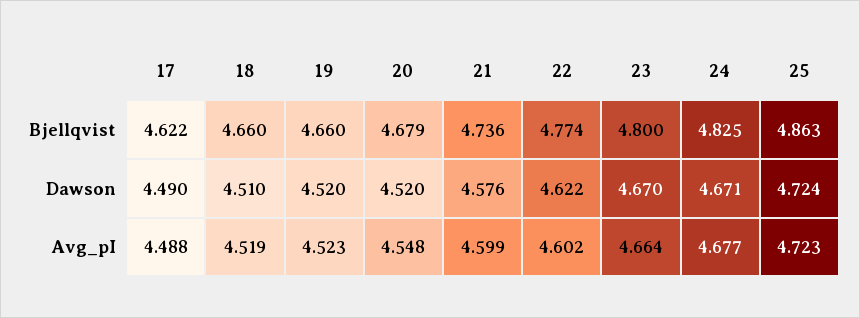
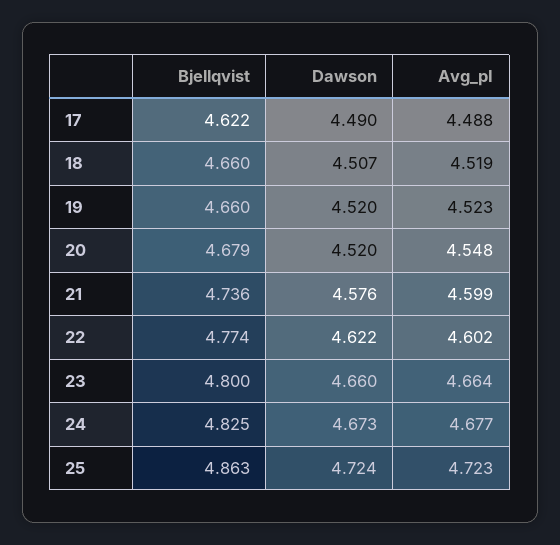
  {
    "17": {
      "Bjellqvist": 4.622,
      "Dawson": 4.49,
      "Avg_pI": 4.488
    },
    "18": {
      "Bjellqvist": 4.66,
-     "Dawson": 4.51,
+     "Dawson": 4.507,
      "Avg_pI": 4.519
    },
    "19": {
      "Bjellqvist": 4.66,
      "Dawson": 4.52,
      "Avg_pI": 4.523
    },
    "20": {
      "Bjellqvist": 4.679,
      "Dawson": 4.52,
      "Avg_pI": 4.548
    },
    "21": {
      "Bjellqvist": 4.736,
      "Dawson": 4.576,
      "Avg_pI": 4.599
    },
    "22": {
      "Bjellqvist": 4.774,
      "Dawson": 4.622,
      "Avg_pI": 4.602
    },
    "23": {
      "Bjellqvist": 4.8,
-     "Dawson": 4.67,
+     "Dawson": 4.66,
      "Avg_pI": 4.664
    },
    "24": {
      "Bjellqvist": 4.825,
-     "Dawson": 4.671,
+     "Dawson": 4.673,
      "Avg_pI": 4.677
    },
    "25": {
      "Bjellqvist": 4.863,
      "Dawson": 4.724,
      "Avg_pI": 4.723
    }
  }

